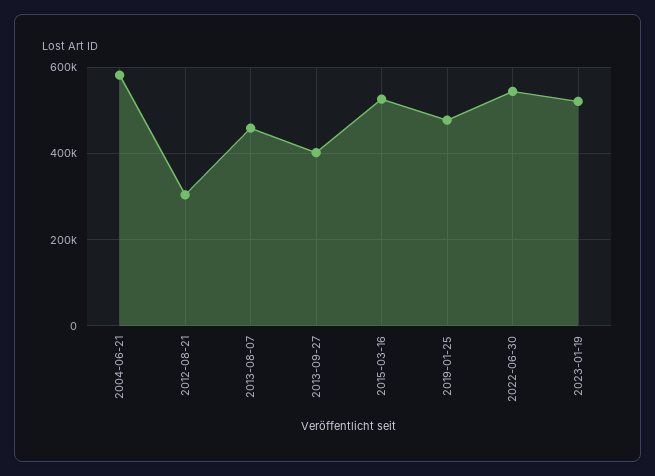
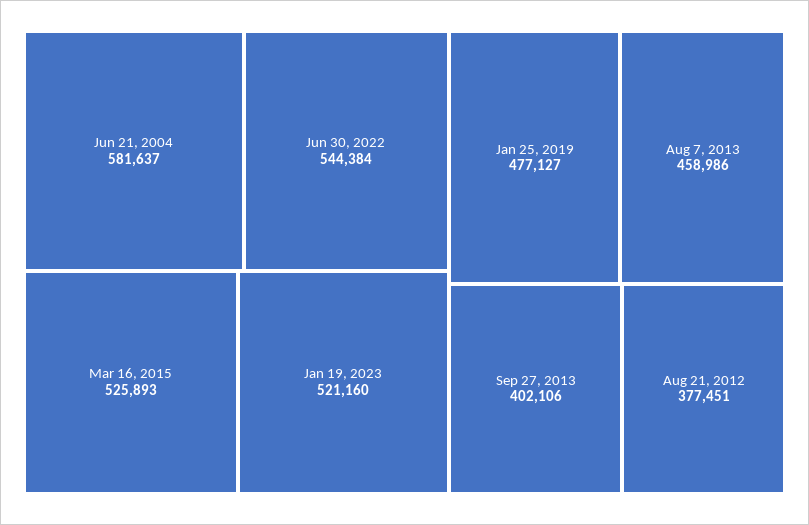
  {
    "2004-06-21": 581637,
-   "2012-08-21": 300000,
+   "2012-08-21": 377451,
    "2013-08-07": 458986,
    "2013-09-27": 402106,
    "2015-03-16": 525893,
    "2019-01-25": 477127,
    "2022-06-30": 544384,
    "2023-01-19": 521160
  }

